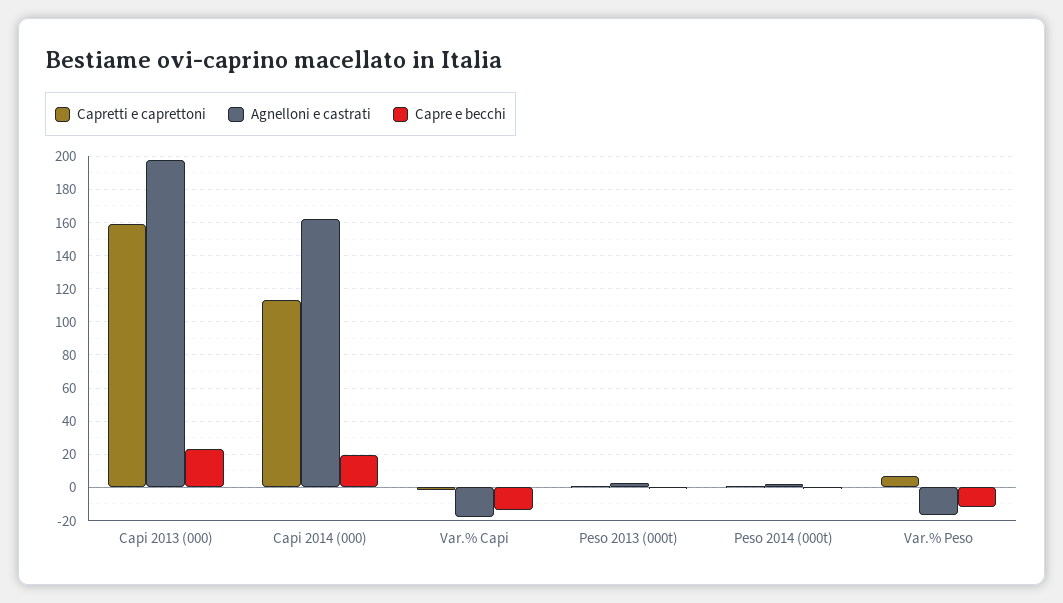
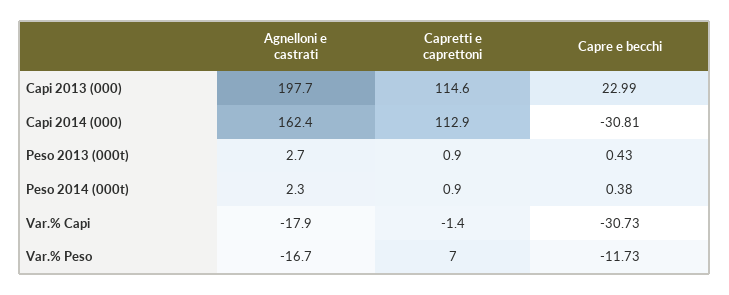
  {
    "Capretti e caprettoni": {
-     "Capi 2013 (000)": 160,
+     "Capi 2013 (000)": 114.6,
      "Capi 2014 (000)": 112.9,
      "Var.% Capi": -1.4,
      "Peso 2013 (000t)": 0.9,
      "Peso 2014 (000t)": 0.9,
      "Var.% Peso": 7
    },
    "Agnelloni e castrati": {
      "Capi 2013 (000)": 197.7,
      "Capi 2014 (000)": 162.4,
      "Var.% Capi": -17.9,
      "Peso 2013 (000t)": 2.7,
      "Peso 2014 (000t)": 2.3,
      "Var.% Peso": -16.7
    },
    "Capre e becchi": {
      "Capi 2013 (000)": 22.99,
-     "Capi 2014 (000)": 20,
+     "Capi 2014 (000)": -30.81,
-     "Var.% Capi": -15,
+     "Var.% Capi": -30.73,
      "Peso 2013 (000t)": 0.43,
      "Peso 2014 (000t)": 0.38,
      "Var.% Peso": -11.73
    }
  }

